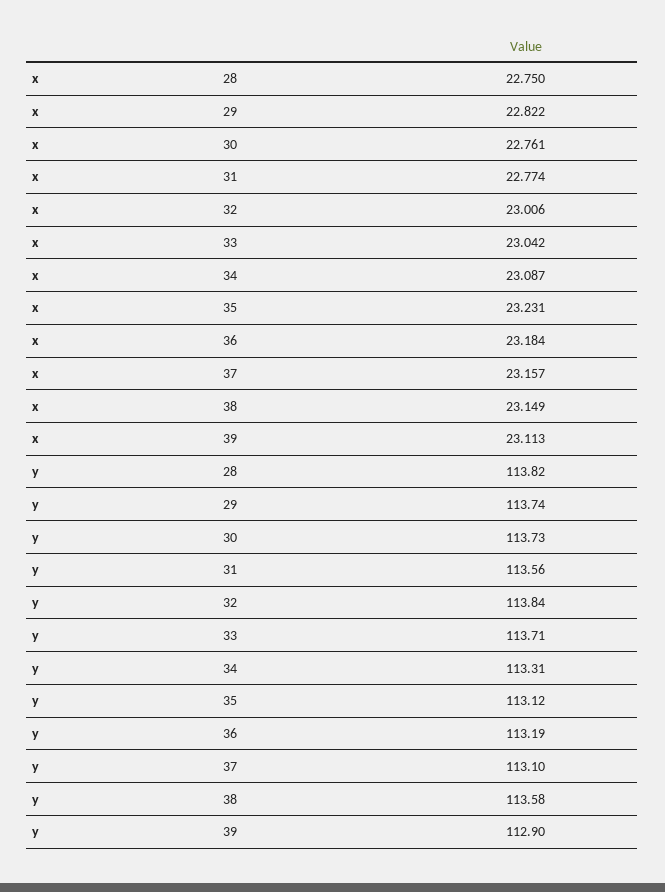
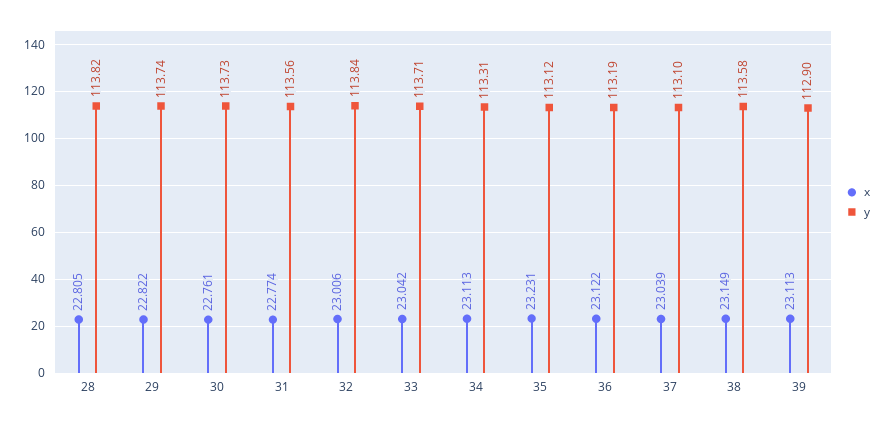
  {
    "x": {
-     "28": 22.75,
+     "28": 22.805,
      "29": 22.822,
      "30": 22.761,
      "31": 22.774,
      "32": 23.006,
      "33": 23.042,
-     "34": 23.087,
+     "34": 23.113,
      "35": 23.231,
-     "36": 23.184,
+     "36": 23.122,
-     "37": 23.157,
+     "37": 23.039,
      "38": 23.149,
      "39": 23.113
    },
    "y": {
      "28": 113.82,
      "29": 113.74,
      "30": 113.73,
      "31": 113.56,
      "32": 113.84,
      "33": 113.71,
      "34": 113.31,
      "35": 113.12,
      "36": 113.19,
      "37": 113.1,
      "38": 113.58,
      "39": 112.9
    }
  }

